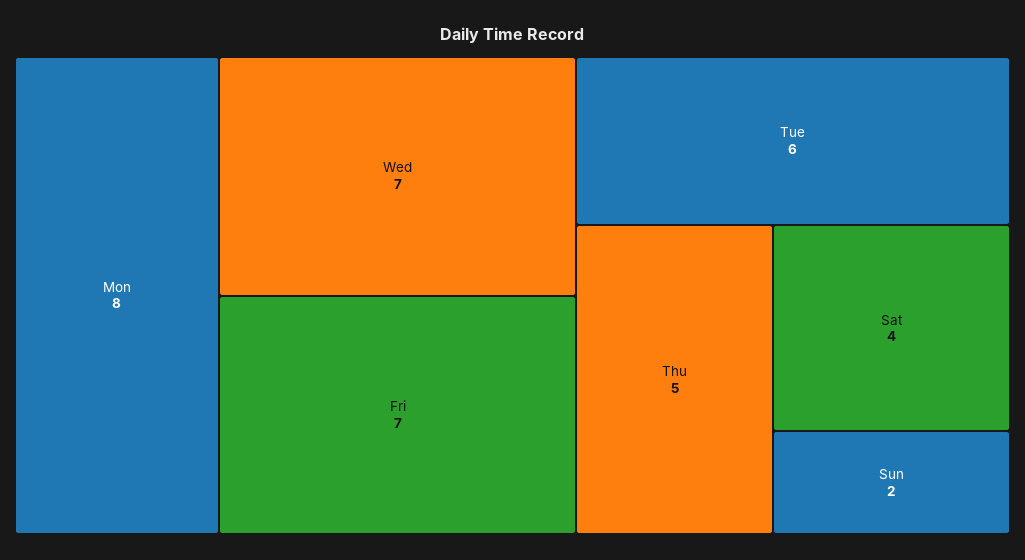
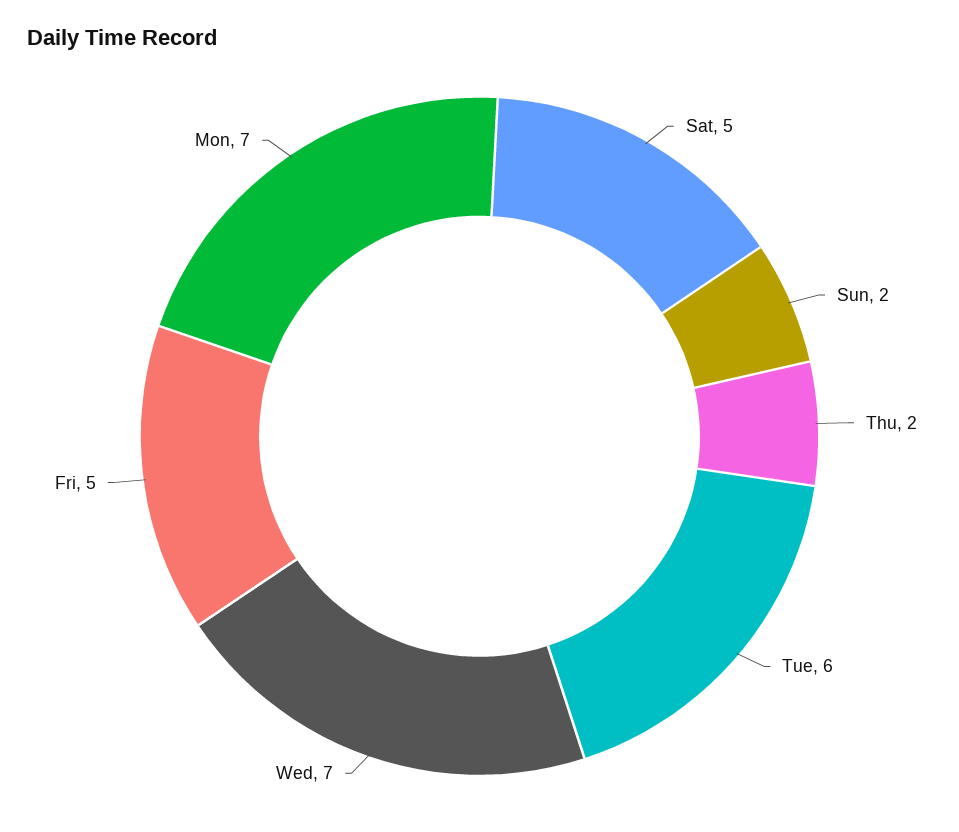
  {
-   "Mon": 8,
+   "Mon": 7,
    "Wed": 7,
-   "Fri": 7,
+   "Fri": 5,
    "Tue": 6,
-   "Thu": 5,
+   "Thu": 2,
-   "Sat": 4,
+   "Sat": 5,
    "Sun": 2
  }

